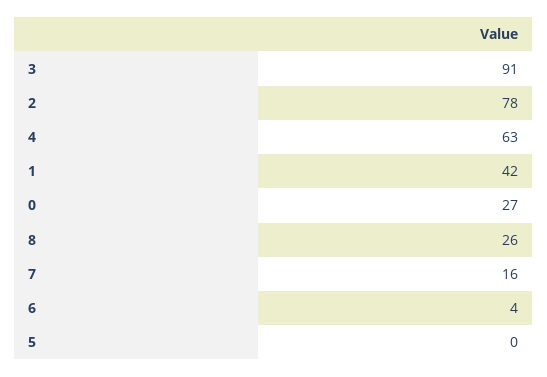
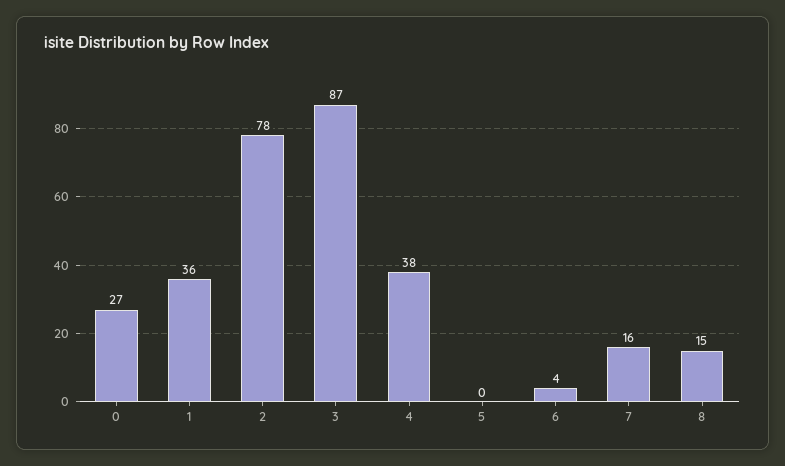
  {
-   "3": 91,
+   "3": 87,
    "2": 78,
-   "4": 63,
+   "4": 38,
-   "1": 42,
+   "1": 36,
    "0": 27,
-   "8": 26,
+   "8": 15,
    "7": 16,
    "6": 4,
    "5": 0
  }

